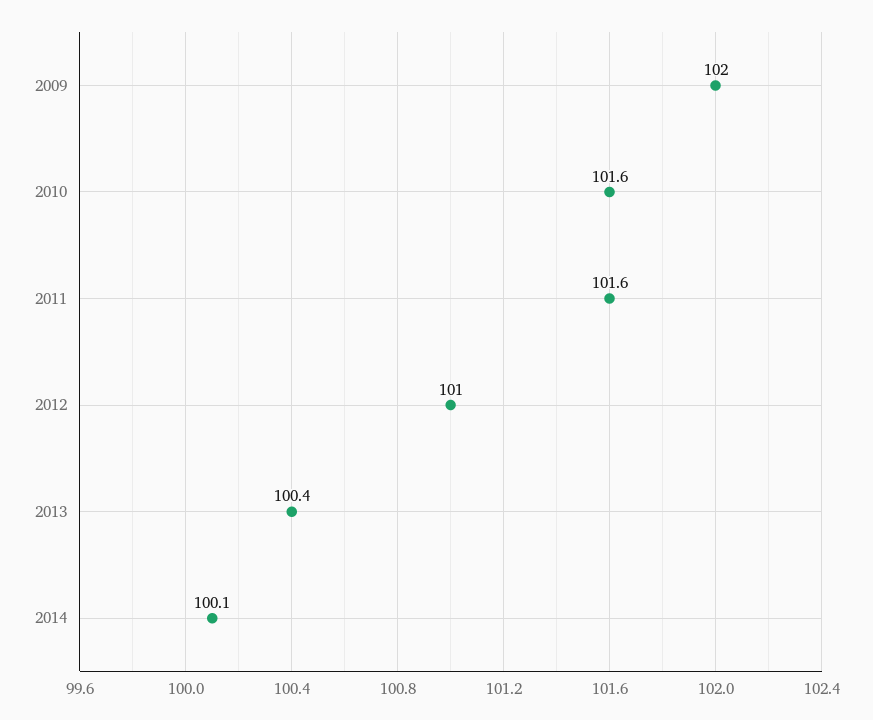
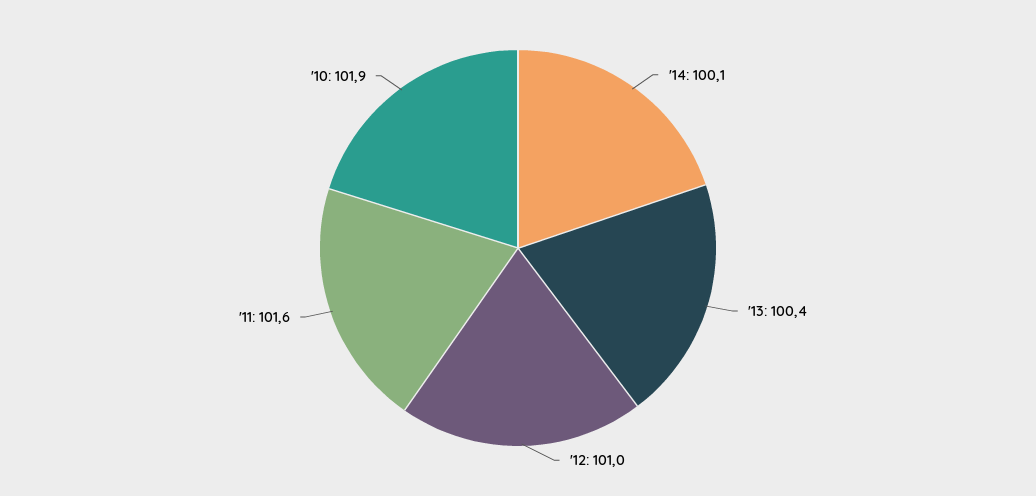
  {
-   "2009": 102,
-   "2010": 101.6,
+   "2010": 101.9,
    "2011": 101.6,
    "2012": 101,
    "2013": 100.4,
    "2014": 100.1
  }

